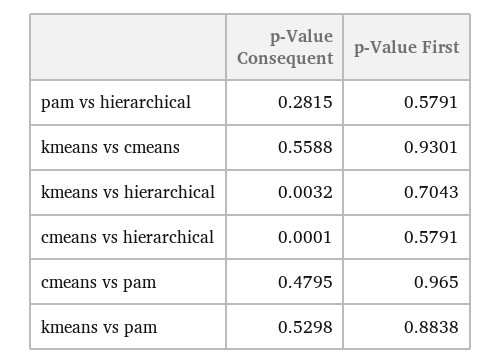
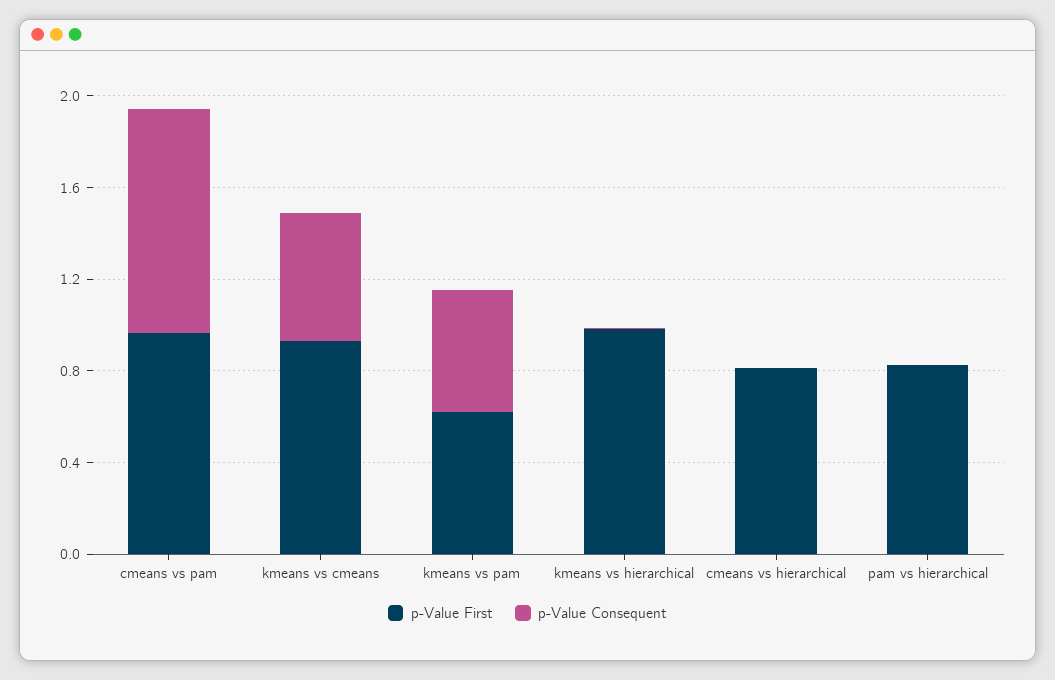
  {
    "p-Value Consequent": {
-     "pam vs hierarchical": 0.2815,
+     "pam vs hierarchical": 0,
      "kmeans vs cmeans": 0.5588,
      "kmeans vs hierarchical": 0.0032,
      "cmeans vs hierarchical": 0.0001,
-     "cmeans vs pam": 0.4795,
+     "cmeans vs pam": 1,
      "kmeans vs pam": 0.5298
    },
    "p-Value First": {
-     "pam vs hierarchical": 0.5791,
+     "pam vs hierarchical": 0.8,
      "kmeans vs cmeans": 0.9301,
-     "kmeans vs hierarchical": 0.7043,
+     "kmeans vs hierarchical": 1,
-     "cmeans vs hierarchical": 0.5791,
+     "cmeans vs hierarchical": 0.8,
      "cmeans vs pam": 0.965,
-     "kmeans vs pam": 0.8838
+     "kmeans vs pam": 0.6
    }
  }

